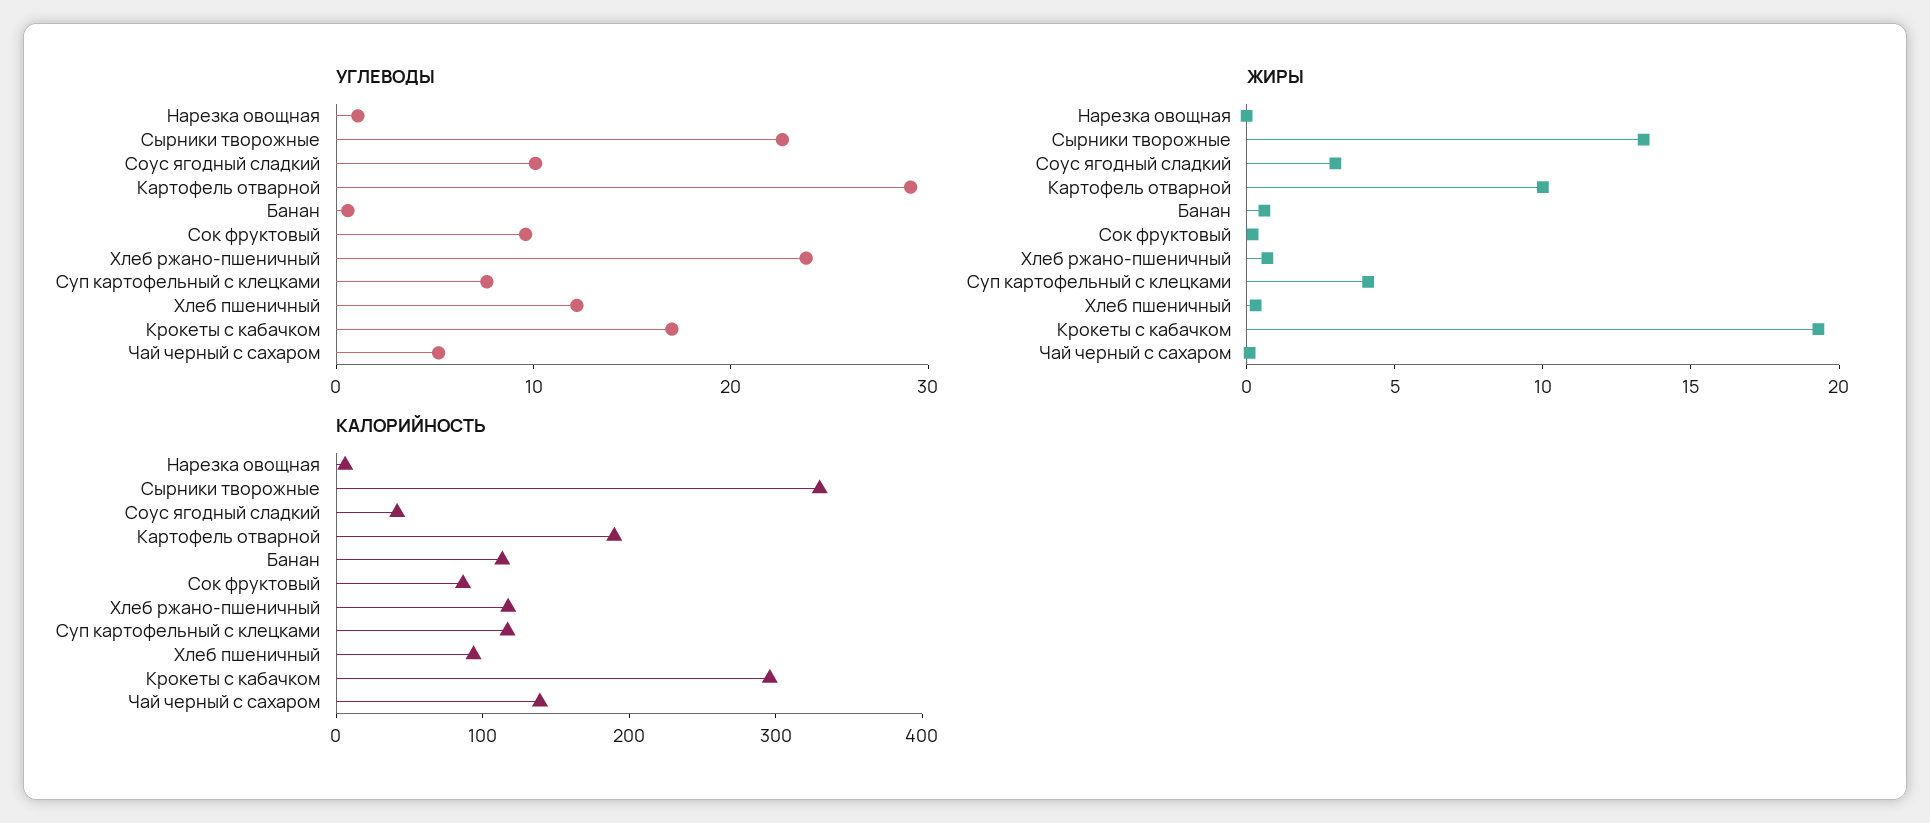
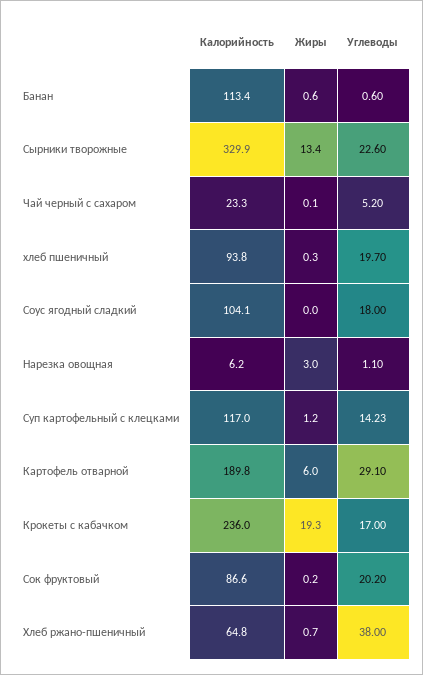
  {
    "УГЛЕВОДЫ": {
      "Нарезка овощная": 1.1,
      "Сырники творожные": 22.6,
-     "Соус ягодный сладкий": 10,
+     "Соус ягодный сладкий": 18,
      "Картофель отварной": 29.1,
      "Банан": 0.6,
-     "Сок фруктовый": 10,
+     "Сок фруктовый": 20.2,
-     "Хлеб ржано-пшеничный": 24,
+     "Хлеб ржано-пшеничный": 38,
-     "Суп картофельный с клецками": 8,
+     "Суп картофельный с клецками": 14.23,
-     "Хлеб пшеничный": 12,
+     "Хлеб пшеничный": 19.7,
      "Крокеты с кабачком": 17,
      "Чай черный с сахаром": 5.2
    },
    "ЖИРЫ": {
-     "Нарезка овощная": 0,
+     "Нарезка овощная": 3,
      "Сырники творожные": 13.4,
-     "Соус ягодный сладкий": 3,
+     "Соус ягодный сладкий": 0,
-     "Картофель отварной": 10,
+     "Картофель отварной": 6,
      "Банан": 0.6,
      "Сок фруктовый": 0.2,
      "Хлеб ржано-пшеничный": 0.7,
-     "Суп картофельный с клецками": 4,
+     "Суп картофельный с клецками": 1.2,
      "Хлеб пшеничный": 0.3,
      "Крокеты с кабачком": 19.3,
      "Чай черный с сахаром": 0.1
    },
    "КАЛОРИЙНОСТЬ": {
      "Нарезка овощная": 6.2,
      "Сырники творожные": 329.9,
-     "Соус ягодный сладкий": 40,
+     "Соус ягодный сладкий": 104.1,
      "Картофель отварной": 189.8,
      "Банан": 113.4,
      "Сок фруктовый": 86.6,
-     "Хлеб ржано-пшеничный": 120,
+     "Хлеб ржано-пшеничный": 64.8,
      "Суп картофельный с клецками": 117,
      "Хлеб пшеничный": 93.8,
-     "Крокеты с кабачком": 300,
+     "Крокеты с кабачком": 236,
-     "Чай черный с сахаром": 140
+     "Чай черный с сахаром": 23.3
    }
  }

